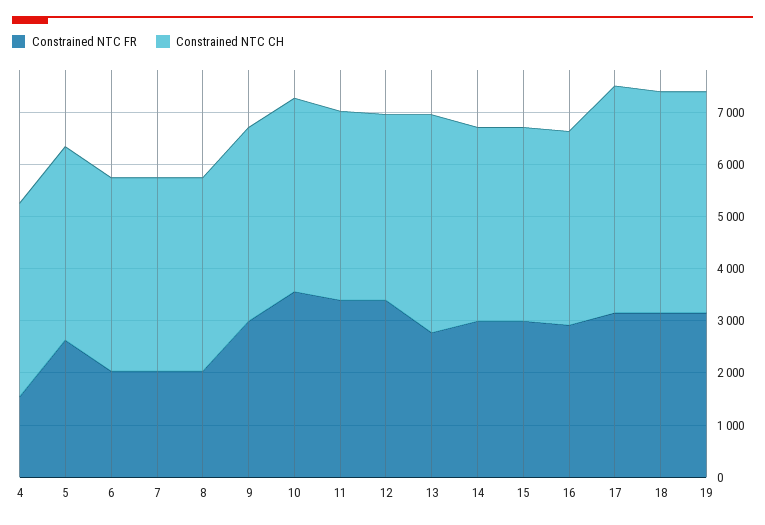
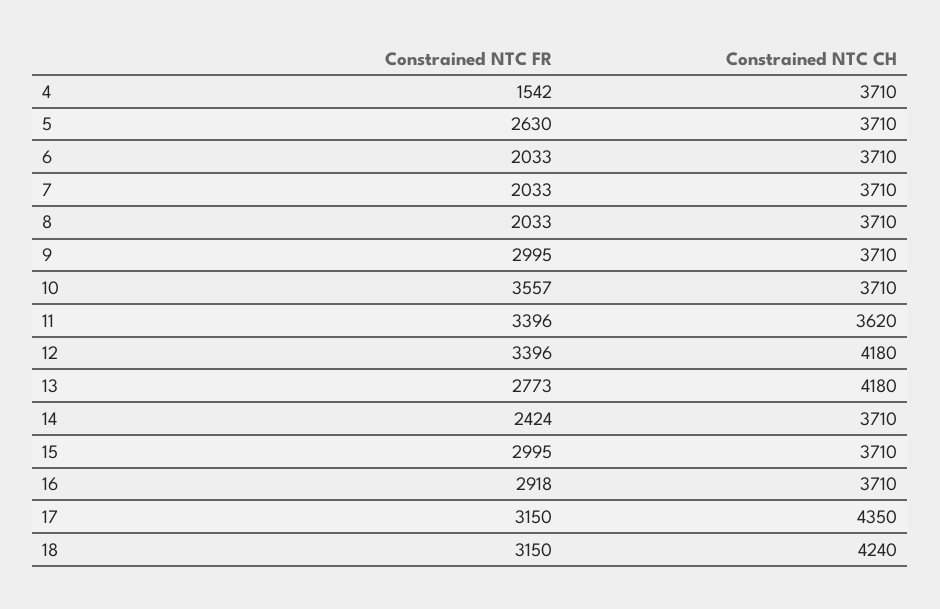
  {
    "Constrained NTC FR": {
      "4": 1542,
      "5": 2630,
      "6": 2033,
      "7": 2033,
      "8": 2033,
      "9": 2995,
      "10": 3557,
      "11": 3396,
      "12": 3396,
      "13": 2773,
-     "14": 3000,
+     "14": 2424,
      "15": 2995,
      "16": 2918,
      "17": 3150,
-     "18": 3150,
+     "18": 3150
-     "19": 3200
    },
    "Constrained NTC CH": {
      "4": 3710,
      "5": 3710,
      "6": 3710,
      "7": 3710,
      "8": 3710,
      "9": 3710,
      "10": 3710,
      "11": 3620,
-     "12": 3600,
+     "12": 4180,
      "13": 4180,
      "14": 3710,
      "15": 3710,
      "16": 3710,
      "17": 4350,
-     "18": 4240,
+     "18": 4240
-     "19": 4200
    }
  }

